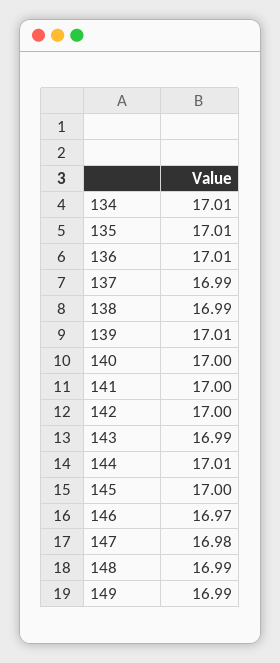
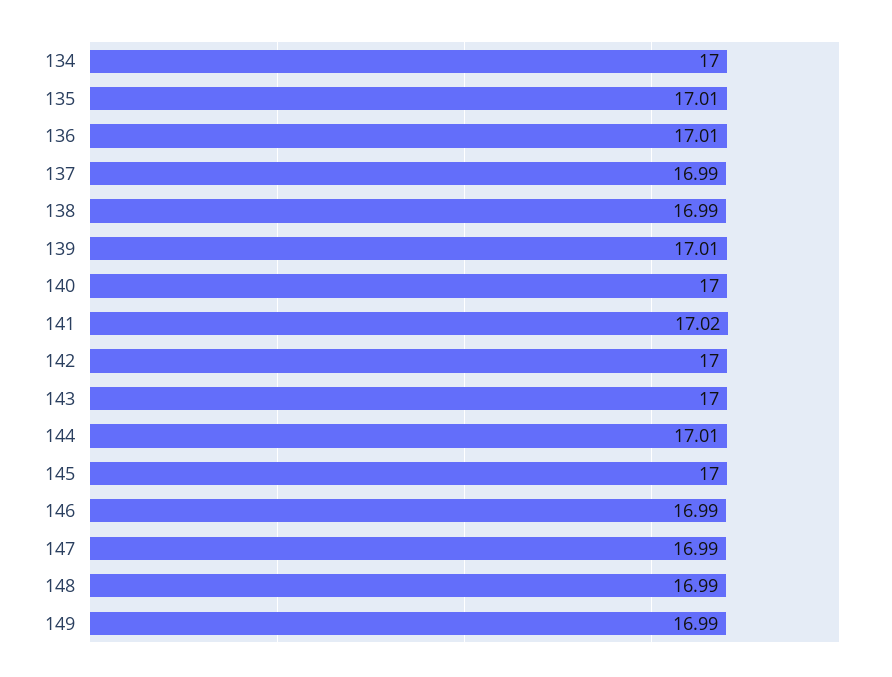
  {
-   "134": 17.01,
+   "134": 17,
    "135": 17.01,
    "136": 17.01,
    "137": 16.99,
    "138": 16.99,
    "139": 17.01,
    "140": 17,
-   "141": 17,
+   "141": 17.02,
    "142": 17,
-   "143": 16.99,
+   "143": 17,
    "144": 17.01,
    "145": 17,
-   "146": 16.97,
+   "146": 16.99,
-   "147": 16.98,
+   "147": 16.99,
    "148": 16.99,
    "149": 16.99
  }

